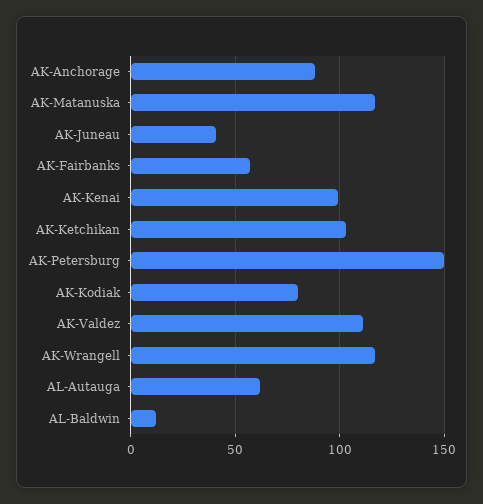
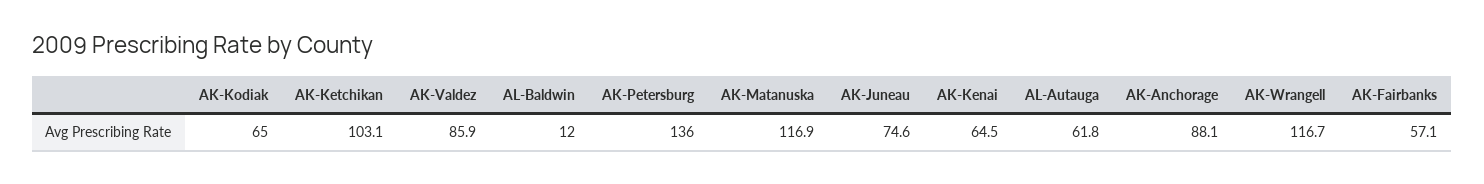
  {
    "AK-Anchorage": 88.1,
    "AK-Matanuska": 116.9,
-   "AK-Juneau": 40,
+   "AK-Juneau": 74.6,
    "AK-Fairbanks": 57.1,
-   "AK-Kenai": 100,
+   "AK-Kenai": 64.5,
    "AK-Ketchikan": 103.1,
-   "AK-Petersburg": 150,
+   "AK-Petersburg": 136,
-   "AK-Kodiak": 80,
+   "AK-Kodiak": 65,
-   "AK-Valdez": 110,
+   "AK-Valdez": 85.9,
    "AK-Wrangell": 116.7,
    "AL-Autauga": 61.8,
    "AL-Baldwin": 12
  }

